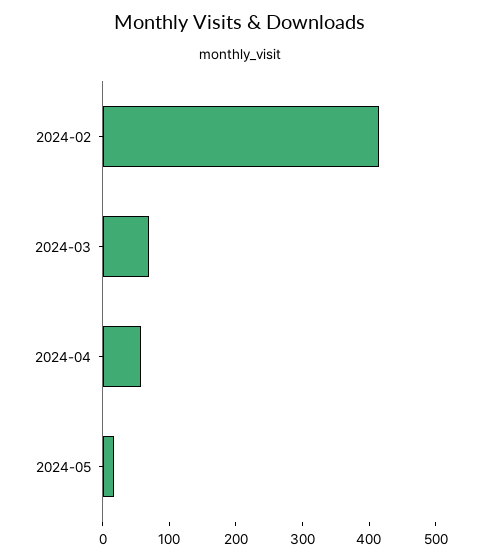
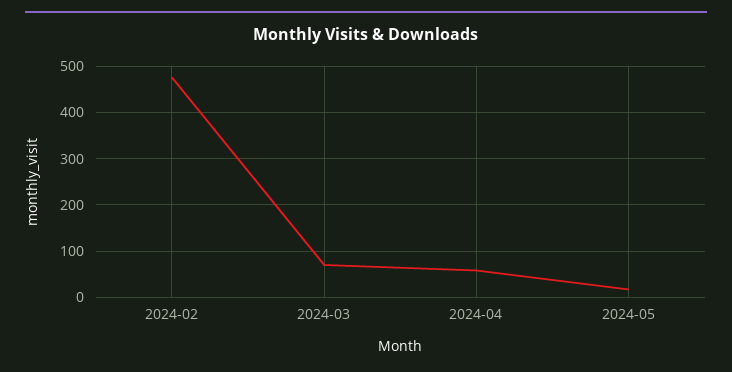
  {
-   "2024-02": 420,
+   "2024-02": 480,
    "2024-03": 80,
    "2024-04": 60,
    "2024-05": 20
  }

